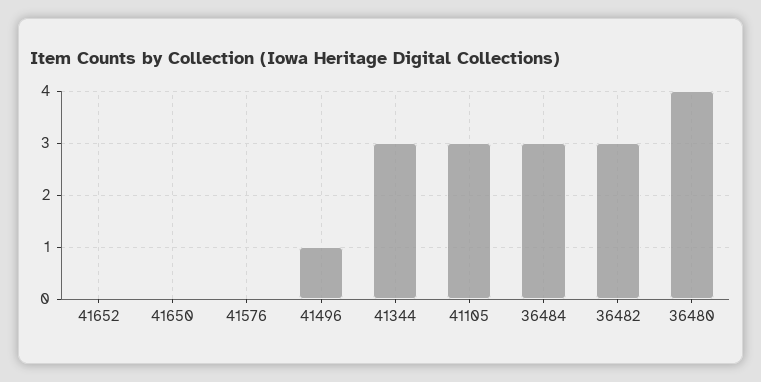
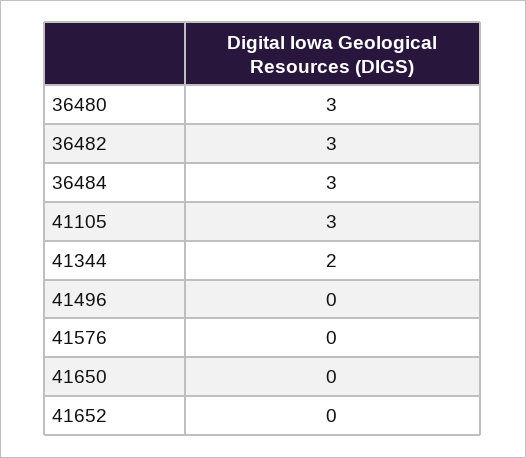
  {
    "41652": 0,
    "41650": 0,
    "41576": 0,
-   "41496": 1,
+   "41496": 0,
-   "41344": 3,
+   "41344": 2,
    "41105": 3,
    "36484": 3,
    "36482": 3,
-   "36480": 4
+   "36480": 3
  }

